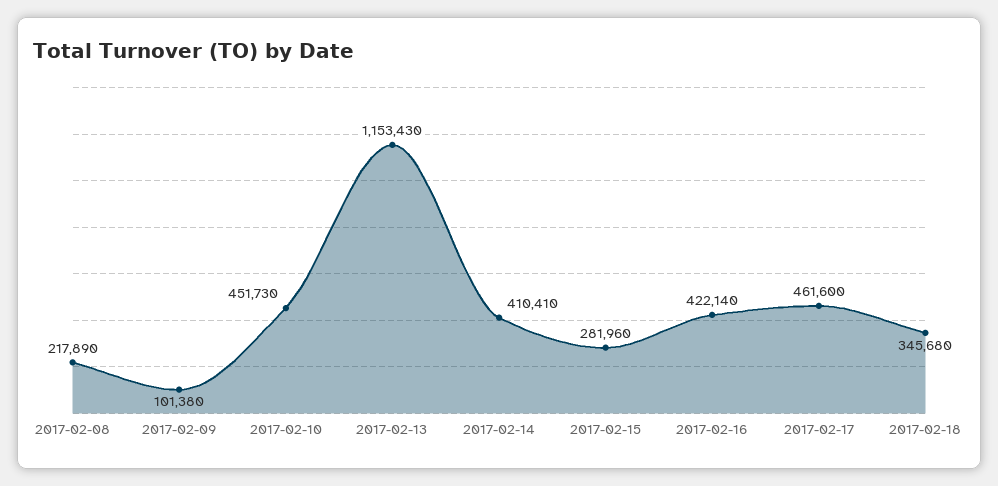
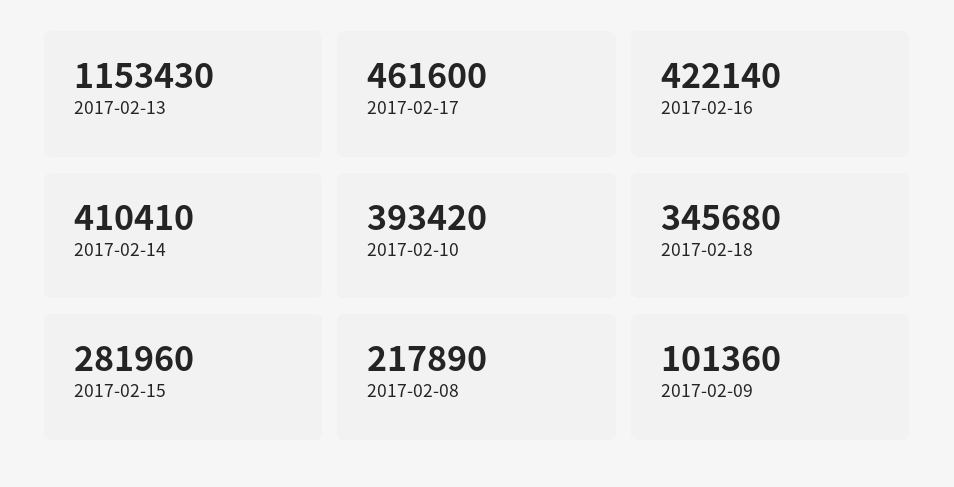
  {
    "2017-02-08": 217890,
-   "2017-02-09": 101380,
+   "2017-02-09": 101360,
-   "2017-02-10": 451730,
+   "2017-02-10": 393420,
    "2017-02-13": 1153430,
    "2017-02-14": 410410,
    "2017-02-15": 281960,
    "2017-02-16": 422140,
    "2017-02-17": 461600,
    "2017-02-18": 345680
  }

